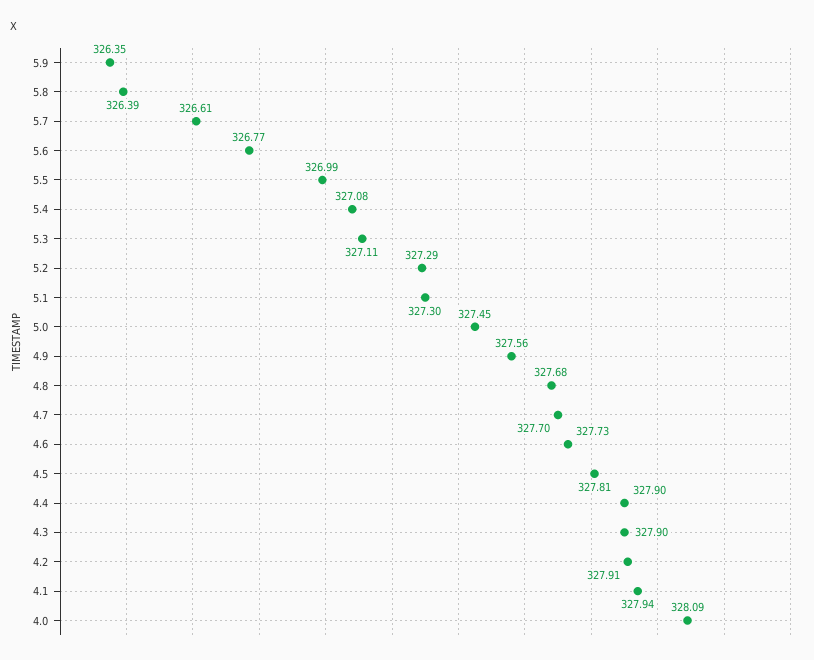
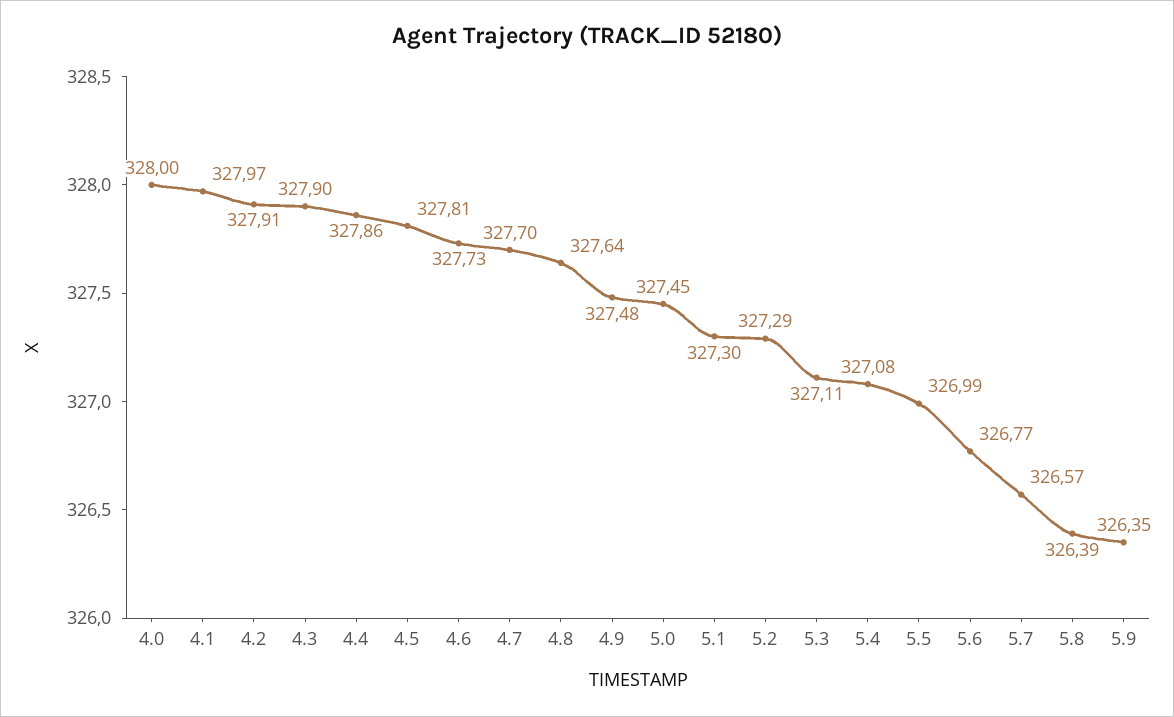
  {
    "5.9": 326.35,
    "5.8": 326.39,
-   "5.7": 326.61,
+   "5.7": 326.57,
    "5.6": 326.77,
    "5.5": 326.99,
    "5.4": 327.08,
    "5.3": 327.11,
    "5.2": 327.29,
    "5.1": 327.3,
    "5.0": 327.45,
-   "4.9": 327.56,
+   "4.9": 327.48,
-   "4.8": 327.68,
+   "4.8": 327.64,
    "4.7": 327.7,
    "4.6": 327.73,
    "4.5": 327.81,
-   "4.4": 327.9,
+   "4.4": 327.86,
    "4.3": 327.9,
    "4.2": 327.91,
-   "4.1": 327.94,
+   "4.1": 327.97,
-   "4.0": 328.09
+   "4.0": 328
  }

